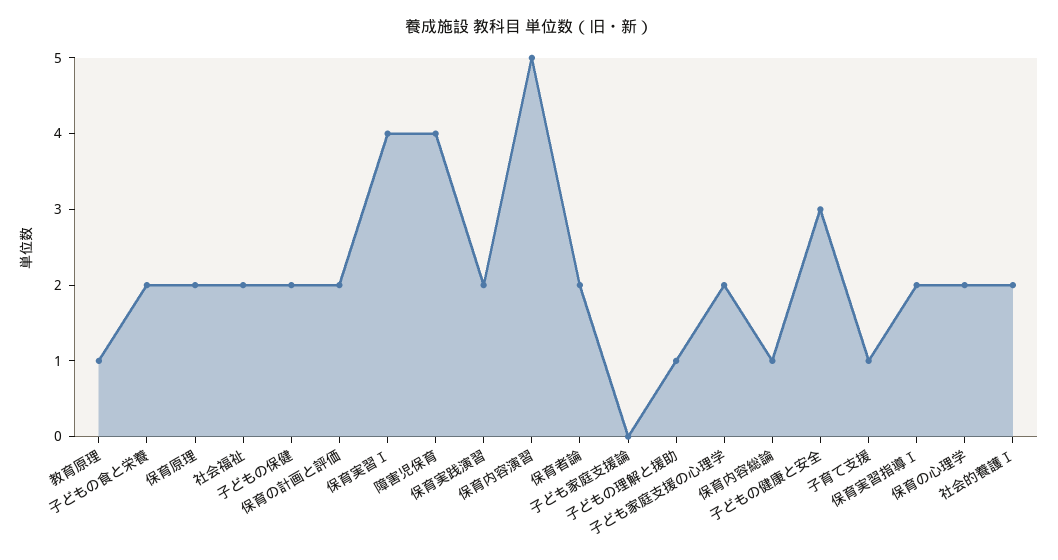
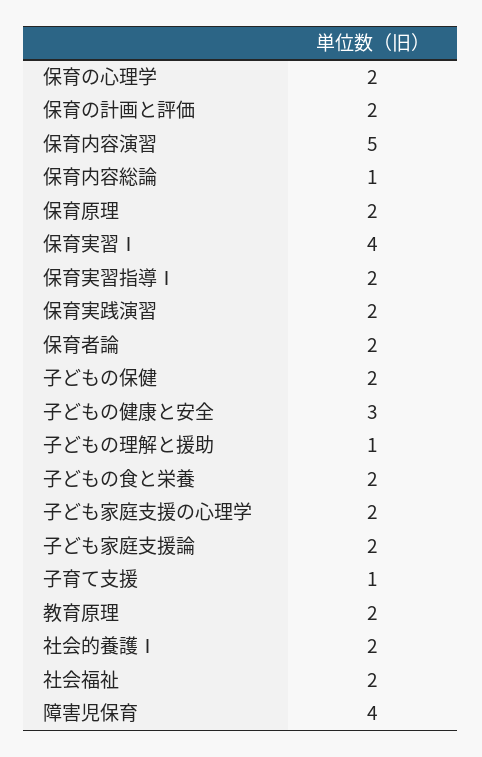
  {
-   "教育原理": 1,
+   "教育原理": 2,
    "子どもの食と栄養": 2,
    "保育原理": 2,
    "社会福祉": 2,
    "子どもの保健": 2,
    "保育の計画と評価": 2,
    "保育実習Ⅰ": 4,
    "障害児保育": 4,
    "保育実践演習": 2,
    "保育内容演習": 5,
    "保育者論": 2,
-   "子ども家庭支援論": 0,
+   "子ども家庭支援論": 2,
    "子どもの理解と援助": 1,
    "子ども家庭支援の心理学": 2,
    "保育内容総論": 1,
    "子どもの健康と安全": 3,
    "子育て支援": 1,
    "保育実習指導Ⅰ": 2,
    "保育の心理学": 2,
    "社会的養護Ⅰ": 2
  }

